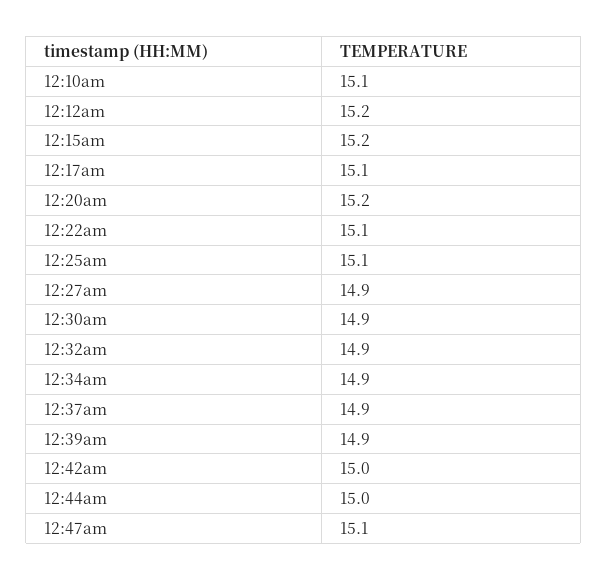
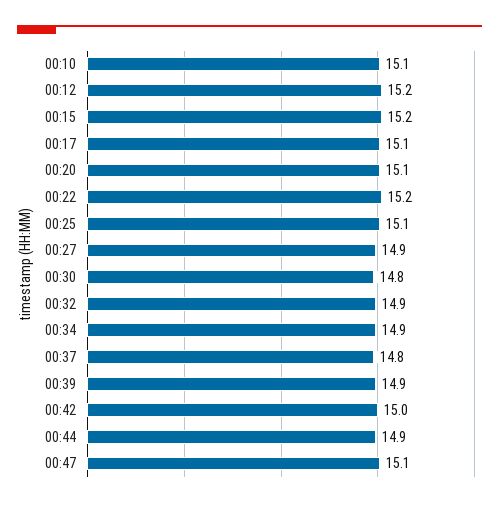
  {
    "12:10am": 15.1,
    "12:12am": 15.2,
    "12:15am": 15.2,
    "12:17am": 15.1,
-   "12:20am": 15.2,
+   "12:20am": 15.1,
-   "12:22am": 15.1,
+   "12:22am": 15.2,
    "12:25am": 15.1,
    "12:27am": 14.9,
-   "12:30am": 14.9,
+   "12:30am": 14.8,
    "12:32am": 14.9,
    "12:34am": 14.9,
-   "12:37am": 14.9,
+   "12:37am": 14.8,
    "12:39am": 14.9,
    "12:42am": 15,
-   "12:44am": 15,
+   "12:44am": 14.9,
    "12:47am": 15.1
  }

